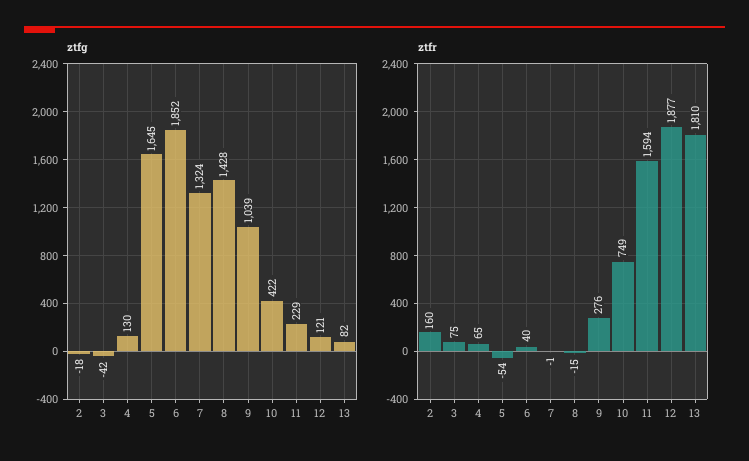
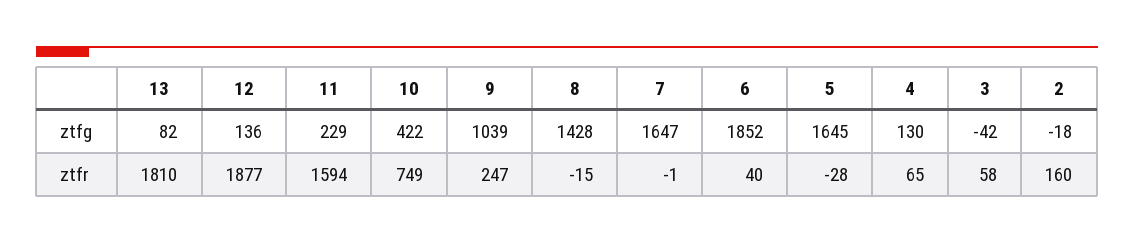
  {
    "ztfg": {
      "2": -18,
      "3": -42,
      "4": 130,
      "5": 1645,
      "6": 1852,
-     "7": 1324,
+     "7": 1647,
      "8": 1428,
      "9": 1039,
      "10": 422,
      "11": 229,
-     "12": 121,
+     "12": 136,
      "13": 82
    },
    "ztfr": {
      "2": 160,
-     "3": 75,
+     "3": 58,
      "4": 65,
-     "5": -54,
+     "5": -28,
      "6": 40,
      "7": -1,
      "8": -15,
-     "9": 276,
+     "9": 247,
      "10": 749,
      "11": 1594,
      "12": 1877,
      "13": 1810
    }
  }

